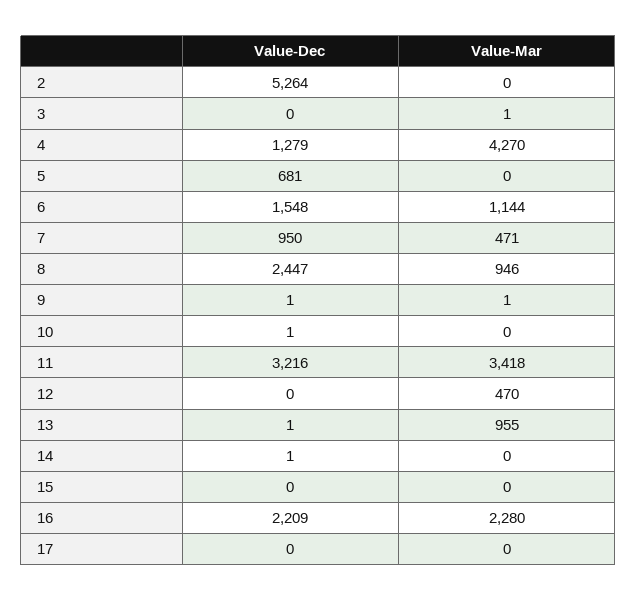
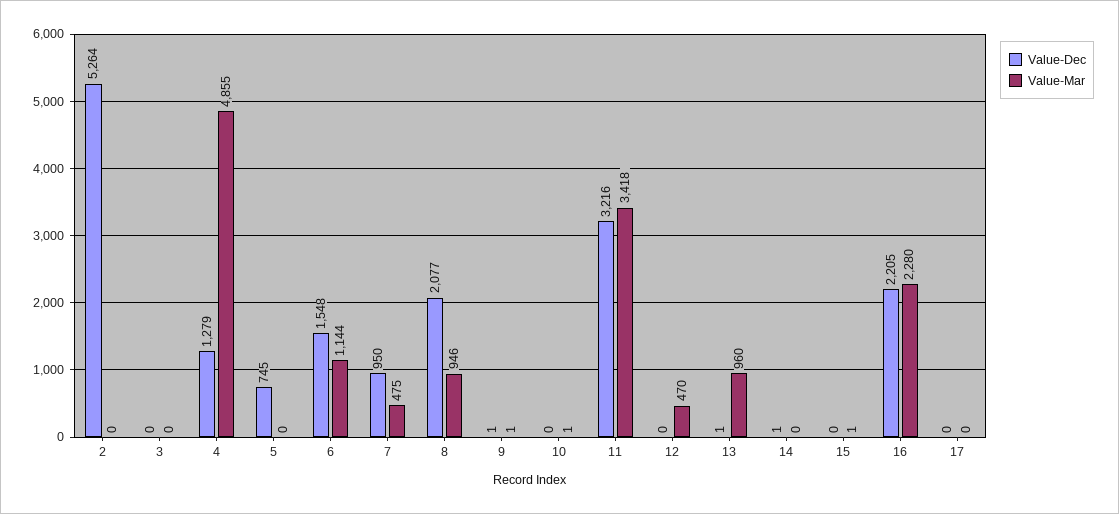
  {
    "Value-Dec": {
      "2": 5264,
      "3": 0,
      "4": 1279,
-     "5": 681,
+     "5": 745,
      "6": 1548,
      "7": 950,
-     "8": 2447,
+     "8": 2077,
      "9": 1,
-     "10": 1,
+     "10": 0,
      "11": 3216,
      "12": 0,
      "13": 1,
      "14": 1,
      "15": 0,
-     "16": 2209,
+     "16": 2205,
      "17": 0
    },
    "Value-Mar": {
      "2": 0,
-     "3": 1,
+     "3": 0,
-     "4": 4270,
+     "4": 4855,
      "5": 0,
      "6": 1144,
-     "7": 471,
+     "7": 475,
      "8": 946,
      "9": 1,
-     "10": 0,
+     "10": 1,
      "11": 3418,
      "12": 470,
-     "13": 955,
+     "13": 960,
      "14": 0,
-     "15": 0,
+     "15": 1,
      "16": 2280,
      "17": 0
    }
  }

